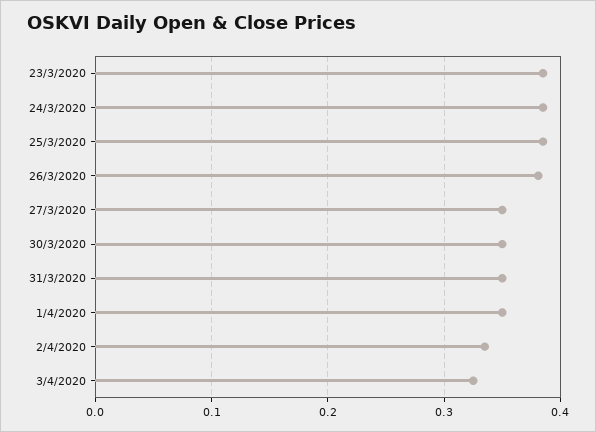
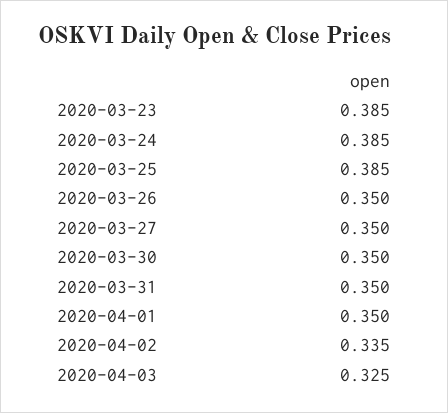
  {
    "23/3/2020": 0.385,
    "24/3/2020": 0.385,
    "25/3/2020": 0.385,
-   "26/3/2020": 0.38,
+   "26/3/2020": 0.35,
    "27/3/2020": 0.35,
    "30/3/2020": 0.35,
    "31/3/2020": 0.35,
    "1/4/2020": 0.35,
    "2/4/2020": 0.335,
    "3/4/2020": 0.325
  }

